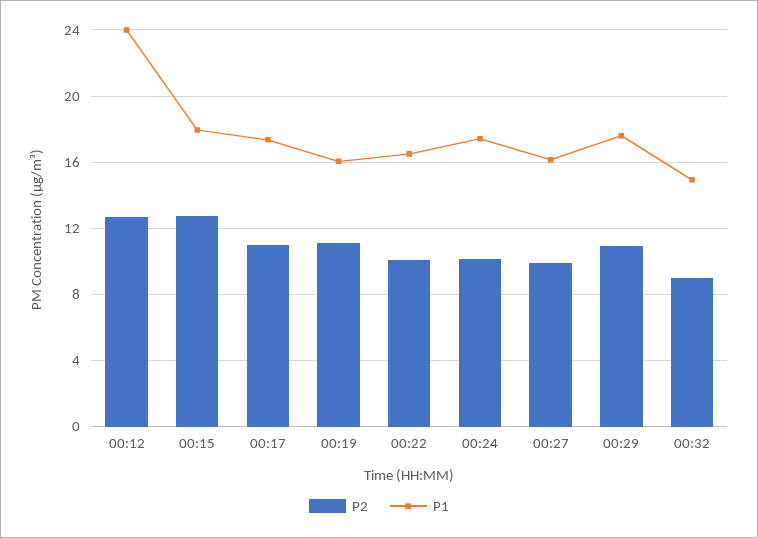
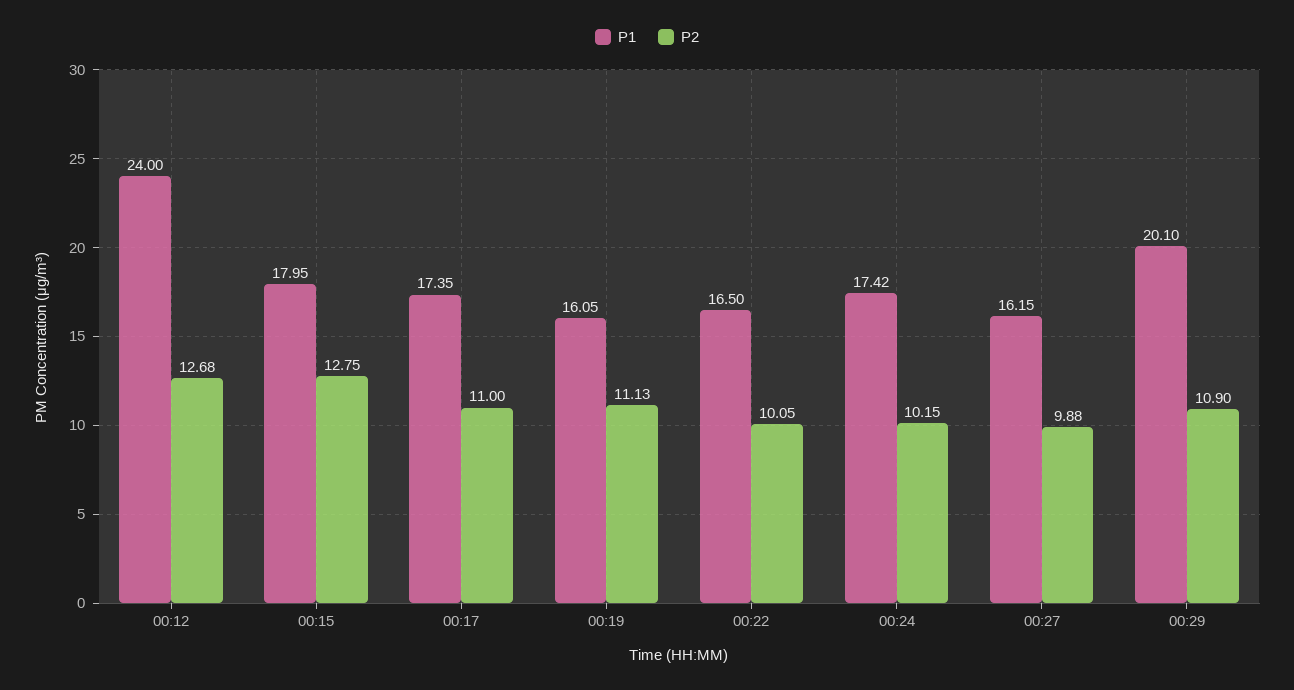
  {
    "P2": {
      "00:12": 12.68,
      "00:15": 12.75,
      "00:17": 11,
      "00:19": 11.13,
      "00:22": 10.05,
      "00:24": 10.15,
      "00:27": 9.88,
-     "00:29": 10.9,
+     "00:29": 10.9
-     "00:32": 9
    },
    "P1": {
      "00:12": 24,
      "00:15": 17.95,
      "00:17": 17.35,
      "00:19": 16.05,
      "00:22": 16.5,
      "00:24": 17.42,
      "00:27": 16.15,
-     "00:29": 17.5,
+     "00:29": 20.1
-     "00:32": 15
    }
  }

